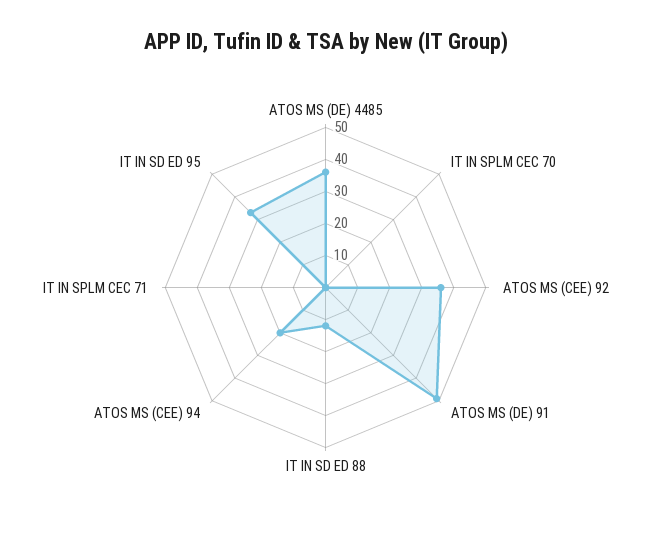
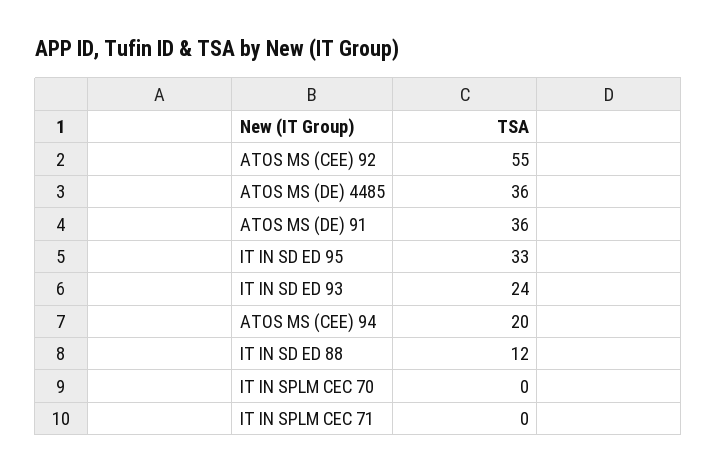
  {
    "ATOS MS (DE) 4485": 36,
    "IT IN SPLM CEC 70": 0,
-   "ATOS MS (CEE) 92": 35,
+   "ATOS MS (CEE) 92": 55,
-   "ATOS MS (DE) 91": 50,
+   "ATOS MS (DE) 91": 36,
    "IT IN SD ED 88": 12,
    "ATOS MS (CEE) 94": 20,
    "IT IN SPLM CEC 71": 0,
-   "IT IN SD ED 95": 33
+   "IT IN SD ED 95": 33,
+   "IT IN SD ED 93": 24
  }

